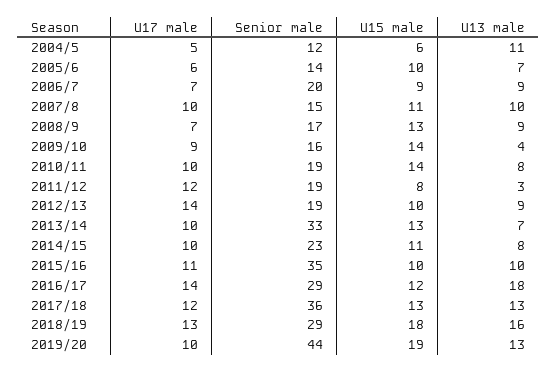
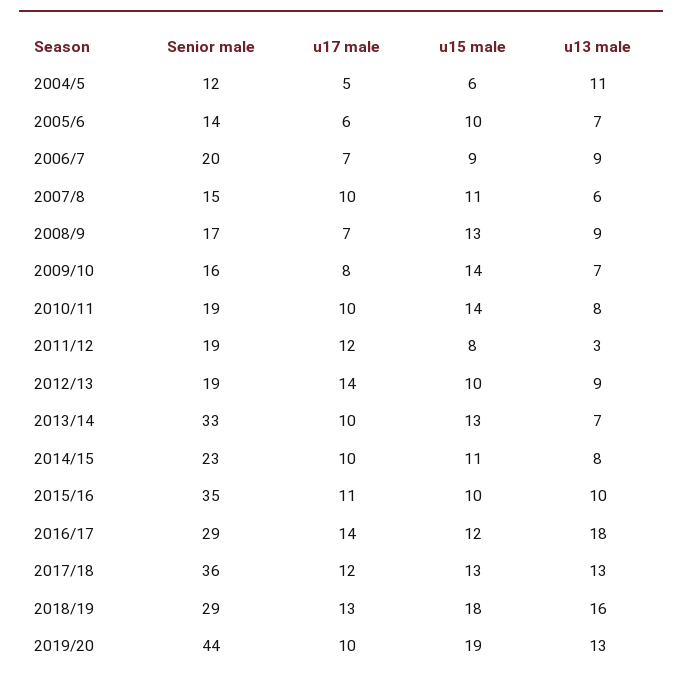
  {
    "U17 male": {
      "2004/5": 5,
      "2005/6": 6,
      "2006/7": 7,
      "2007/8": 10,
      "2008/9": 7,
-     "2009/10": 9,
+     "2009/10": 8,
      "2010/11": 10,
      "2011/12": 12,
      "2012/13": 14,
      "2013/14": 10,
      "2014/15": 10,
      "2015/16": 11,
      "2016/17": 14,
      "2017/18": 12,
      "2018/19": 13,
      "2019/20": 10
    },
    "Senior male": {
      "2004/5": 12,
      "2005/6": 14,
      "2006/7": 20,
      "2007/8": 15,
      "2008/9": 17,
      "2009/10": 16,
      "2010/11": 19,
      "2011/12": 19,
      "2012/13": 19,
      "2013/14": 33,
      "2014/15": 23,
      "2015/16": 35,
      "2016/17": 29,
      "2017/18": 36,
      "2018/19": 29,
      "2019/20": 44
    },
    "U15 male": {
      "2004/5": 6,
      "2005/6": 10,
      "2006/7": 9,
      "2007/8": 11,
      "2008/9": 13,
      "2009/10": 14,
      "2010/11": 14,
      "2011/12": 8,
      "2012/13": 10,
      "2013/14": 13,
      "2014/15": 11,
      "2015/16": 10,
      "2016/17": 12,
      "2017/18": 13,
      "2018/19": 18,
      "2019/20": 19
    },
    "U13 male": {
      "2004/5": 11,
      "2005/6": 7,
      "2006/7": 9,
-     "2007/8": 10,
+     "2007/8": 6,
      "2008/9": 9,
-     "2009/10": 4,
+     "2009/10": 7,
      "2010/11": 8,
      "2011/12": 3,
      "2012/13": 9,
      "2013/14": 7,
      "2014/15": 8,
      "2015/16": 10,
      "2016/17": 18,
      "2017/18": 13,
      "2018/19": 16,
      "2019/20": 13
    }
  }

